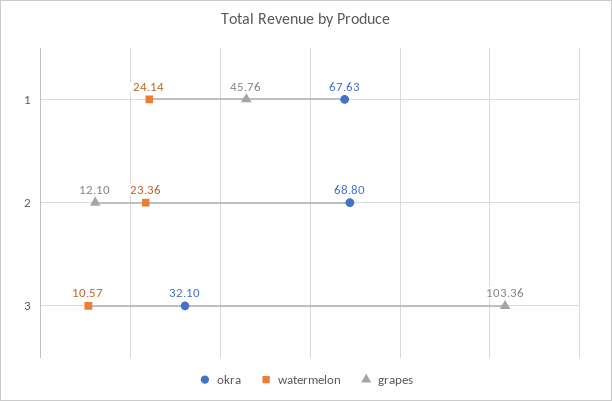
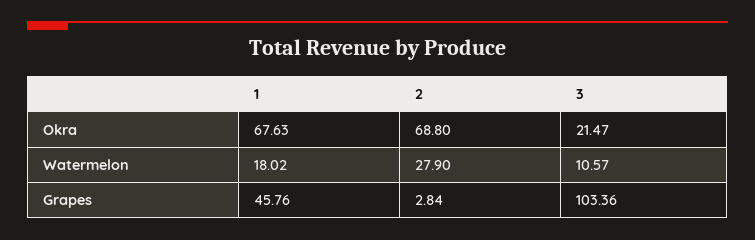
  {
    "okra": {
      "1": 67.63,
      "2": 68.8,
-     "3": 32.1
+     "3": 21.47
    },
    "watermelon": {
-     "1": 24.14,
+     "1": 18.02,
-     "2": 23.36,
+     "2": 27.9,
      "3": 10.57
    },
    "grapes": {
      "1": 45.76,
-     "2": 12.1,
+     "2": 2.84,
      "3": 103.36
    }
  }

